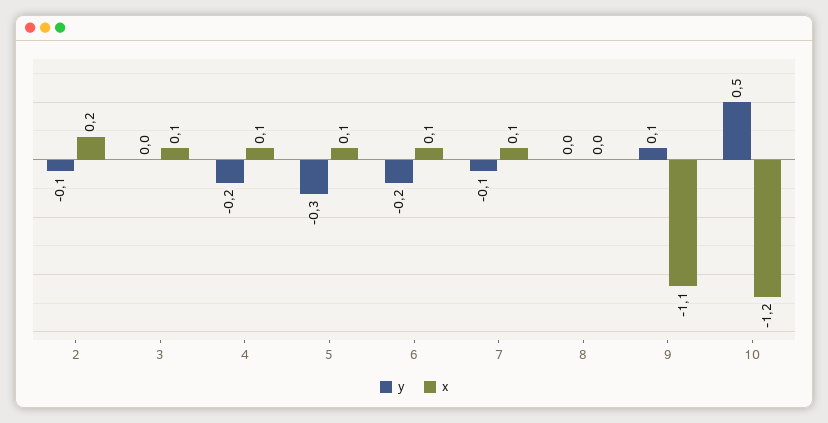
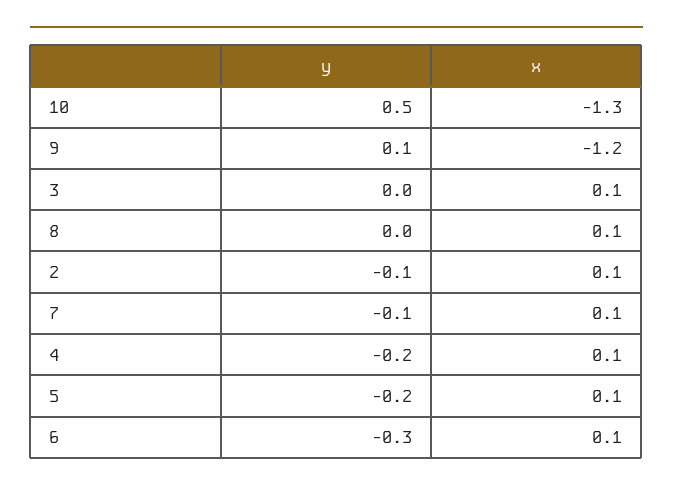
  {
    "y": {
      "2": -0.1,
      "3": 0,
      "4": -0.2,
-     "5": -0.3,
+     "5": -0.2,
-     "6": -0.2,
+     "6": -0.3,
      "7": -0.1,
      "8": 0,
      "9": 0.1,
      "10": 0.5
    },
    "x": {
-     "2": 0.2,
+     "2": 0.1,
      "3": 0.1,
      "4": 0.1,
      "5": 0.1,
      "6": 0.1,
      "7": 0.1,
-     "8": 0,
+     "8": 0.1,
-     "9": -1.1,
+     "9": -1.2,
-     "10": -1.2
+     "10": -1.3
    }
  }

